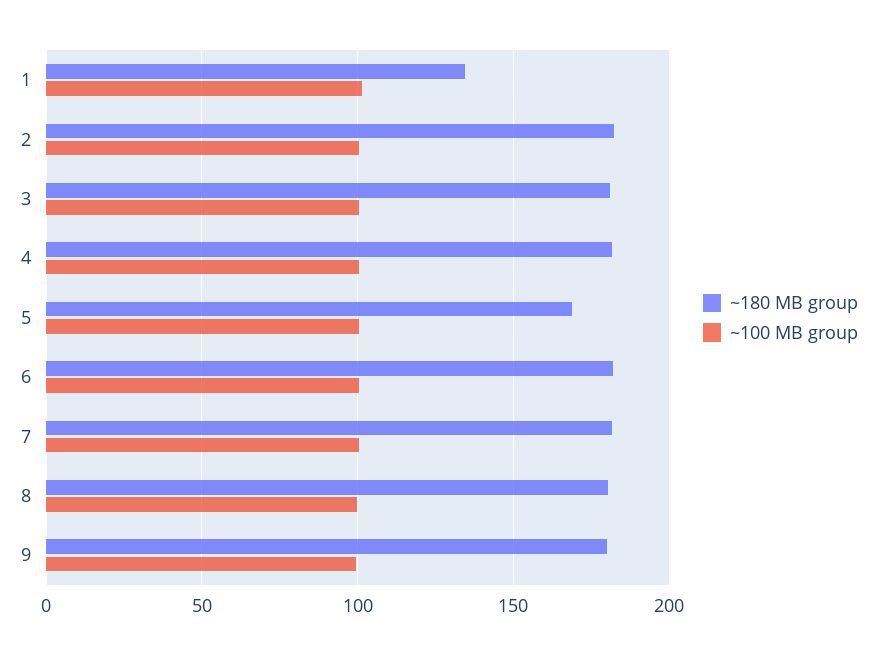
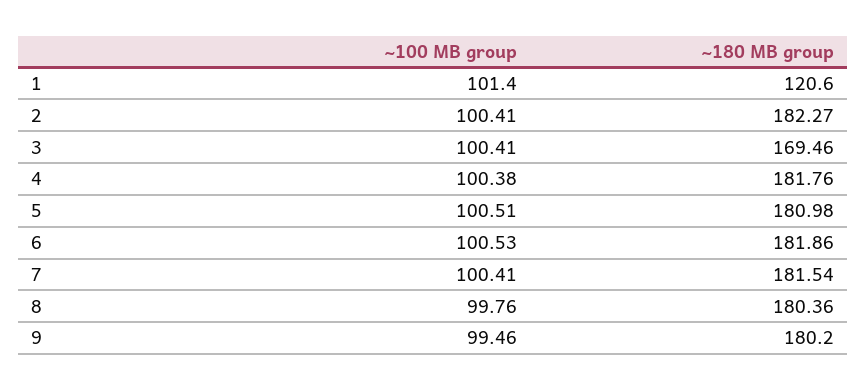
  {
    "~180 MB group": {
-     "1": 135,
+     "1": 120.6,
      "2": 182.27,
-     "3": 180,
+     "3": 169.46,
      "4": 181.76,
-     "5": 170,
+     "5": 180.98,
      "6": 181.86,
      "7": 181.54,
      "8": 180.36,
      "9": 180.2
    },
    "~100 MB group": {
      "1": 101.4,
      "2": 100.41,
      "3": 100.41,
      "4": 100.38,
      "5": 100.51,
      "6": 100.53,
      "7": 100.41,
      "8": 99.76,
      "9": 99.46
    }
  }

